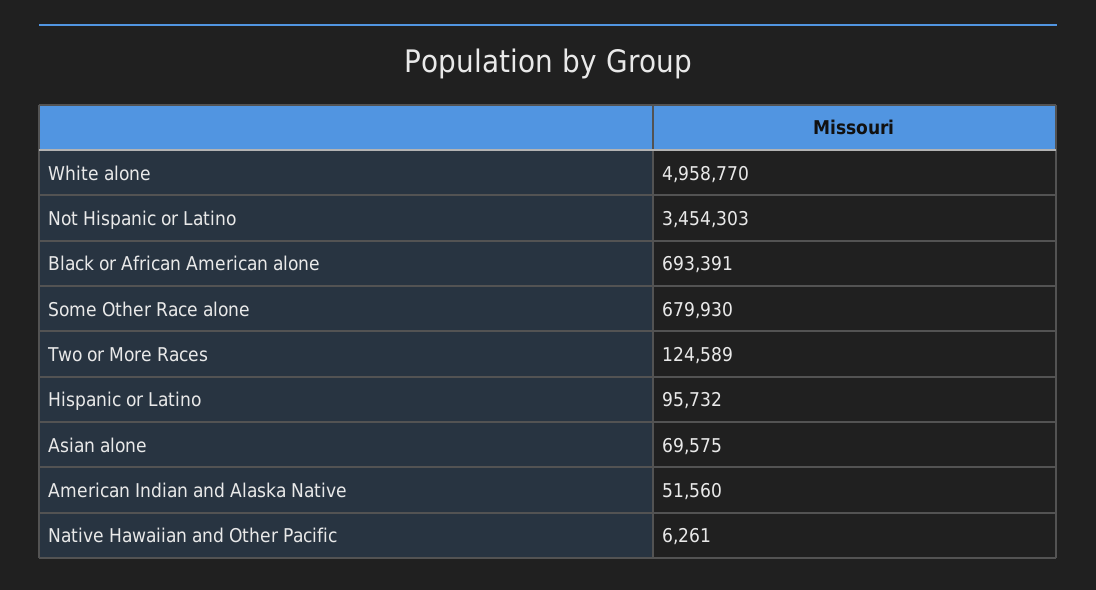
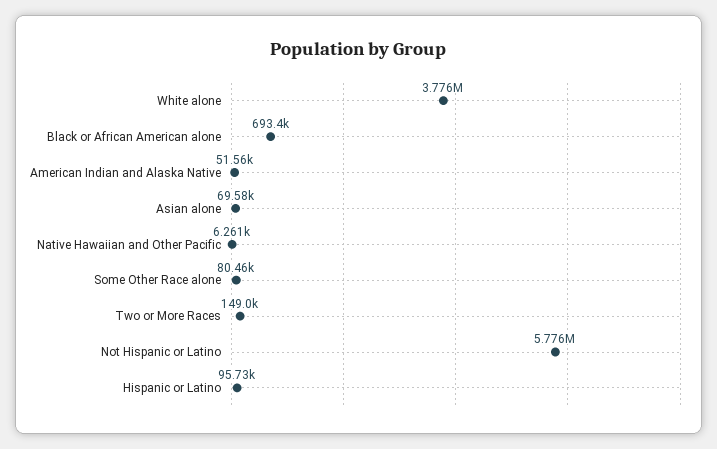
  {
-   "White alone": 4958770,
+   "White alone": 3776000,
-   "Not Hispanic or Latino": 3454303,
+   "Not Hispanic or Latino": 5776000,
    "Black or African American alone": 693391,
-   "Some Other Race alone": 679930,
+   "Some Other Race alone": 80460,
-   "Two or More Races": 124589,
+   "Two or More Races": 149000,
    "Hispanic or Latino": 95732,
    "Asian alone": 69575,
    "American Indian and Alaska Native": 51560,
    "Native Hawaiian and Other Pacific": 6261
  }

